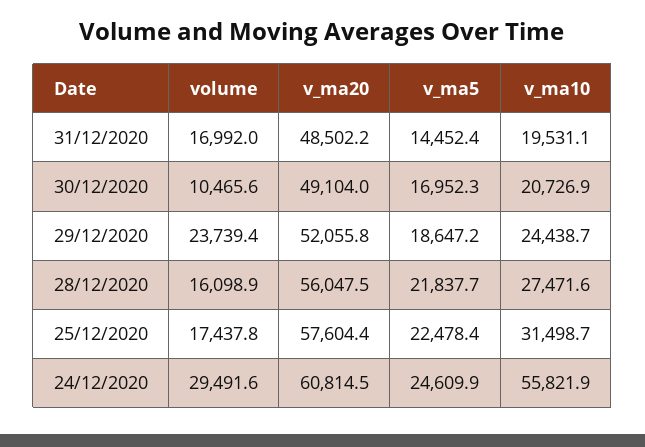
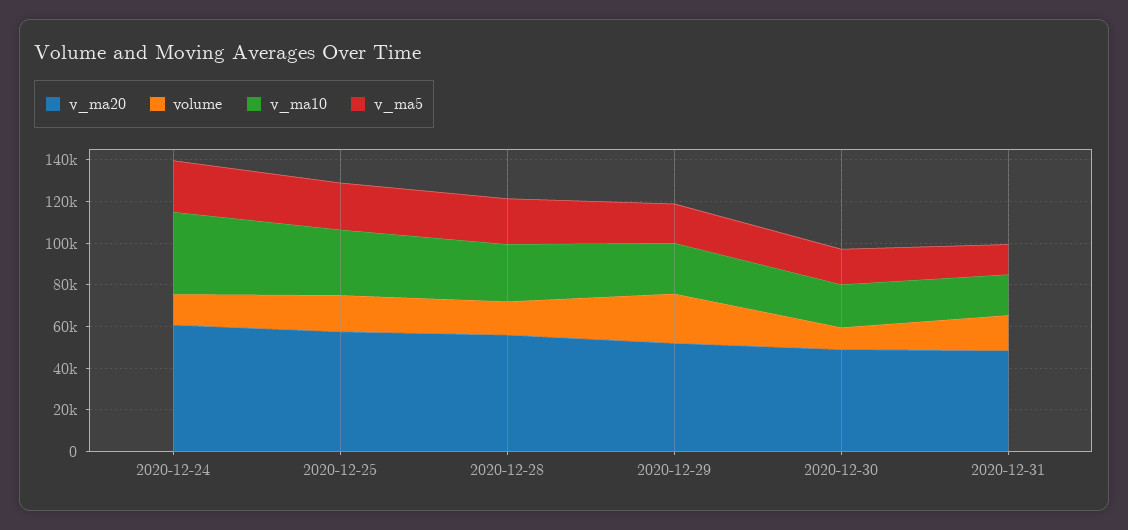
  {
    "volume": {
      "31/12/2020": 16992,
      "30/12/2020": 10465.6,
      "29/12/2020": 23739.4,
      "28/12/2020": 16098.9,
      "25/12/2020": 17437.8,
-     "24/12/2020": 29491.6
+     "24/12/2020": 15000
    },
    "v_ma20": {
      "31/12/2020": 48502.2,
      "30/12/2020": 49104,
      "29/12/2020": 52055.8,
      "28/12/2020": 56047.5,
      "25/12/2020": 57604.4,
      "24/12/2020": 60814.5
    },
    "v_ma5": {
      "31/12/2020": 14452.4,
      "30/12/2020": 16952.3,
      "29/12/2020": 18647.2,
      "28/12/2020": 21837.7,
      "25/12/2020": 22478.4,
      "24/12/2020": 24609.9
    },
    "v_ma10": {
      "31/12/2020": 19531.1,
      "30/12/2020": 20726.9,
      "29/12/2020": 24438.7,
      "28/12/2020": 27471.6,
      "25/12/2020": 31498.7,
-     "24/12/2020": 55821.9
+     "24/12/2020": 40000
    }
  }

